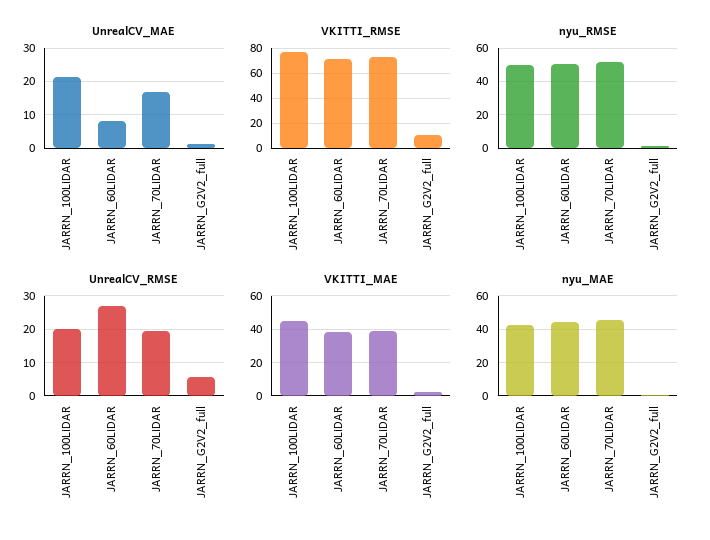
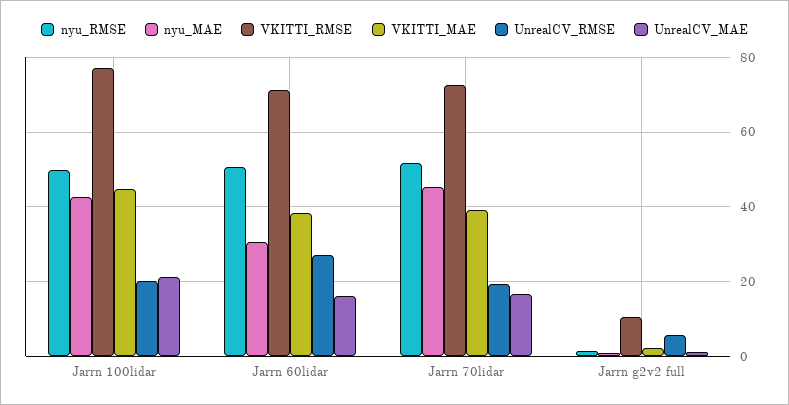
  {
    "UnrealCV_MAE": {
      "JARRN_100LiDAR": 22,
-     "JARRN_60LiDAR": 8,
+     "JARRN_60LiDAR": 16,
      "JARRN_70LiDAR": 16,
      "JARRN_G2V2_full": 2
    },
    "VKITTI_RMSE": {
      "JARRN_100LiDAR": 78,
      "JARRN_60LiDAR": 72,
      "JARRN_70LiDAR": 72,
      "JARRN_G2V2_full": 10
    },
    "nyu_RMSE": {
      "JARRN_100LiDAR": 50,
      "JARRN_60LiDAR": 50,
      "JARRN_70LiDAR": 52,
      "JARRN_G2V2_full": 2
    },
    "UnrealCV_RMSE": {
      "JARRN_100LiDAR": 20,
      "JARRN_60LiDAR": 28,
      "JARRN_70LiDAR": 20,
      "JARRN_G2V2_full": 6
    },
    "VKITTI_MAE": {
      "JARRN_100LiDAR": 44,
      "JARRN_60LiDAR": 38,
      "JARRN_70LiDAR": 40,
      "JARRN_G2V2_full": 2
    },
    "nyu_MAE": {
      "JARRN_100LiDAR": 42,
-     "JARRN_60LiDAR": 45,
+     "JARRN_60LiDAR": 30,
      "JARRN_70LiDAR": 46,
      "JARRN_G2V2_full": 0
    }
  }

